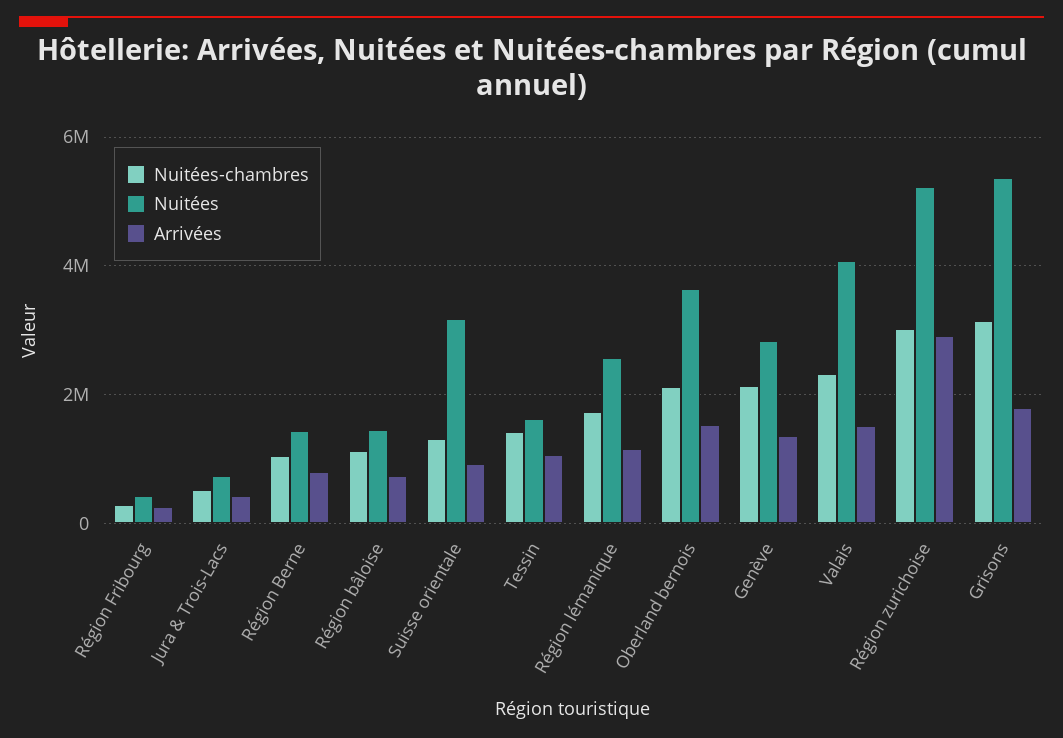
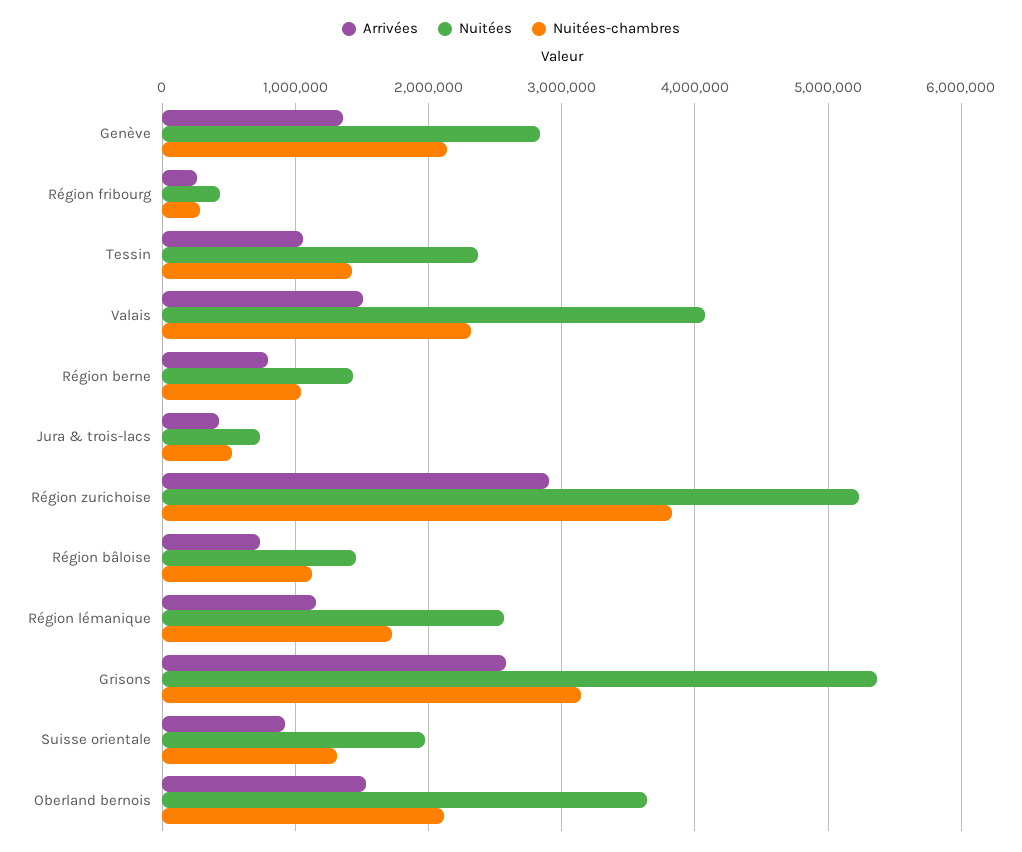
  {
    "Nuitées-chambres": {
      "Région Fribourg": 300000,
      "Jura & Trois-Lacs": 500000,
      "Région Berne": 1000000,
      "Région bâloise": 1100000,
      "Suisse orientale": 1300000,
      "Tessin": 1400000,
      "Région lémanique": 1700000,
      "Oberland bernois": 2100000,
      "Genève": 2100000,
      "Valais": 2300000,
-     "Région zurichoise": 3000000,
+     "Région zurichoise": 3800000,
      "Grisons": 3100000
    },
    "Nuitées": {
      "Région Fribourg": 400000,
      "Jura & Trois-Lacs": 700000,
      "Région Berne": 1400000,
      "Région bâloise": 1500000,
-     "Suisse orientale": 3200000,
+     "Suisse orientale": 2000000,
-     "Tessin": 1600000,
+     "Tessin": 2400000,
      "Région lémanique": 2600000,
      "Oberland bernois": 3600000,
      "Genève": 2800000,
      "Valais": 4100000,
      "Région zurichoise": 5200000,
      "Grisons": 5400000
    },
    "Arrivées": {
      "Région Fribourg": 300000,
      "Jura & Trois-Lacs": 400000,
      "Région Berne": 800000,
      "Région bâloise": 700000,
      "Suisse orientale": 900000,
      "Tessin": 1100000,
      "Région lémanique": 1200000,
      "Oberland bernois": 1500000,
      "Genève": 1400000,
      "Valais": 1500000,
      "Région zurichoise": 2900000,
-     "Grisons": 1800000
+     "Grisons": 2600000
    }
  }

